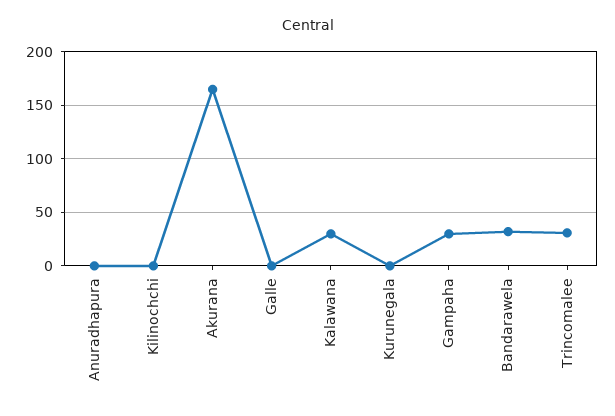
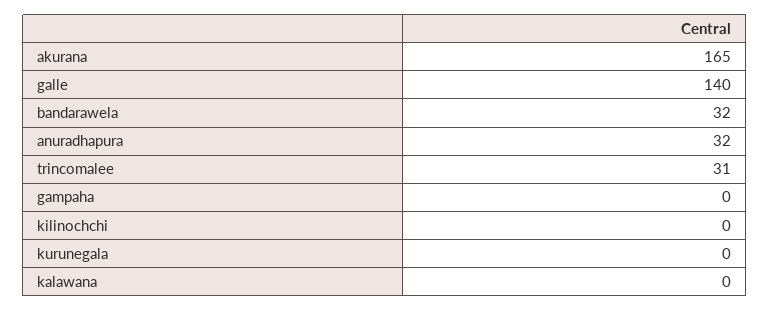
  {
-   "Anuradhapura": 0,
+   "Anuradhapura": 32,
    "Kilinochchi": 0,
    "Akurana": 165,
-   "Galle": 0,
+   "Galle": 140,
-   "Kalawana": 30,
+   "Kalawana": 0,
    "Kurunegala": 0,
-   "Gampaha": 30,
+   "Gampaha": 0,
    "Bandarawela": 32,
    "Trincomalee": 31
  }

